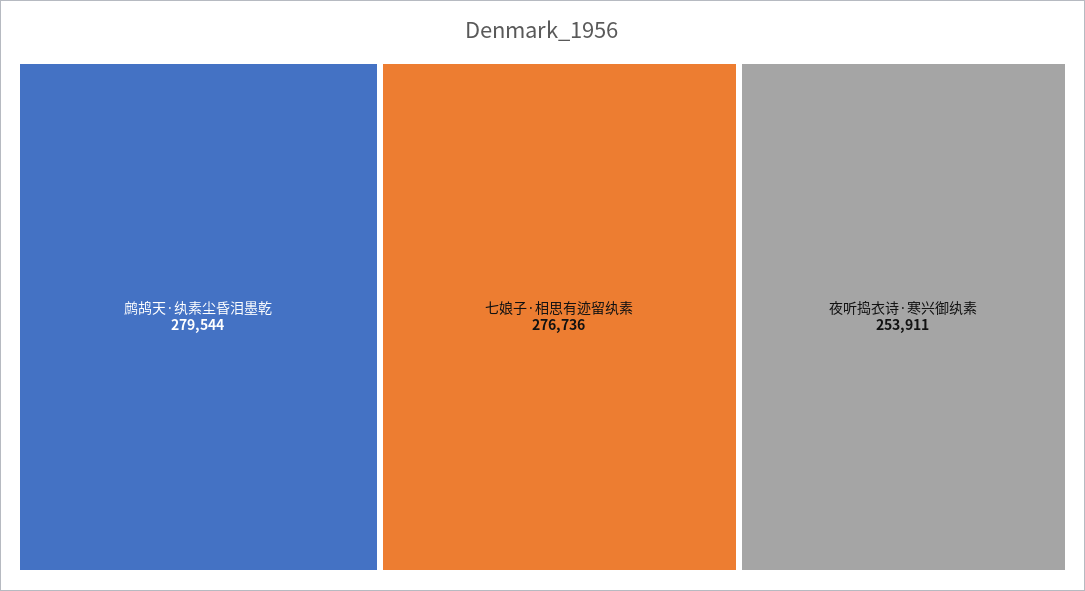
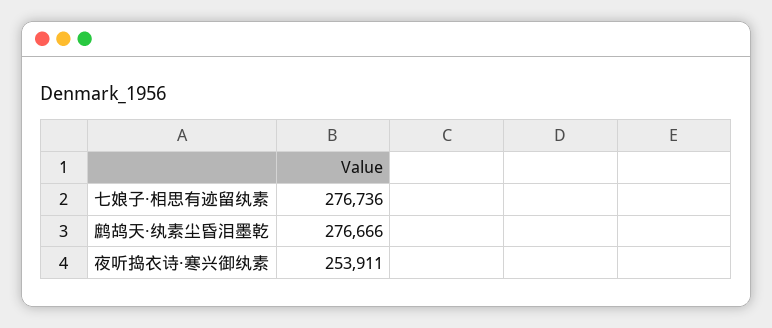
  {
-   "鹧鸪天·纨素尘昏泪墨乾": 279544,
+   "鹧鸪天·纨素尘昏泪墨乾": 276666,
    "七娘子·相思有迹留纨素": 276736,
    "夜听捣衣诗·寒兴御纨素": 253911
  }

